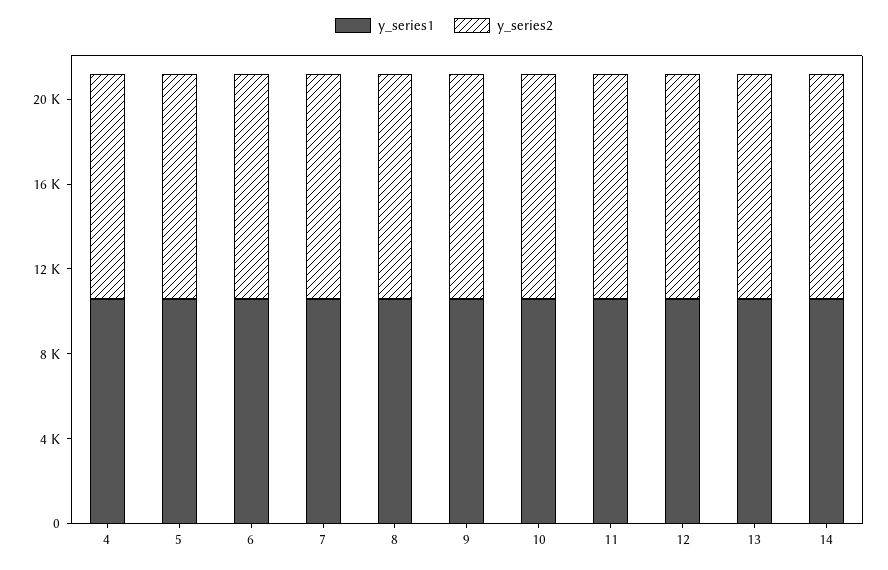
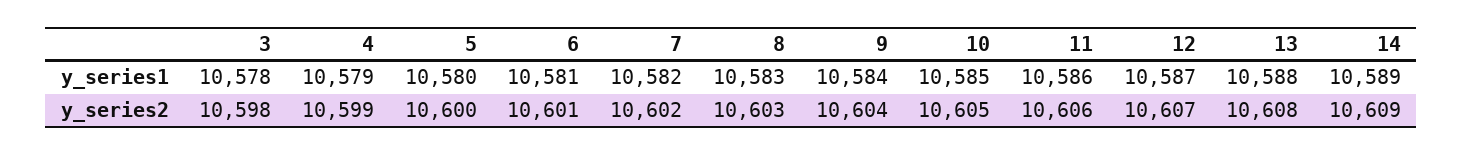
  {
    "y_series1": {
      "4": 10579,
      "5": 10580,
      "6": 10581,
      "7": 10582,
      "8": 10583,
      "9": 10584,
      "10": 10585,
      "11": 10586,
      "12": 10587,
      "13": 10588,
-     "14": 10589
+     "14": 10589,
+     "3": 10578
    },
    "y_series2": {
      "4": 10599,
      "5": 10600,
      "6": 10601,
      "7": 10602,
      "8": 10603,
      "9": 10604,
      "10": 10605,
      "11": 10606,
      "12": 10607,
      "13": 10608,
-     "14": 10609
+     "14": 10609,
+     "3": 10598
    }
  }

